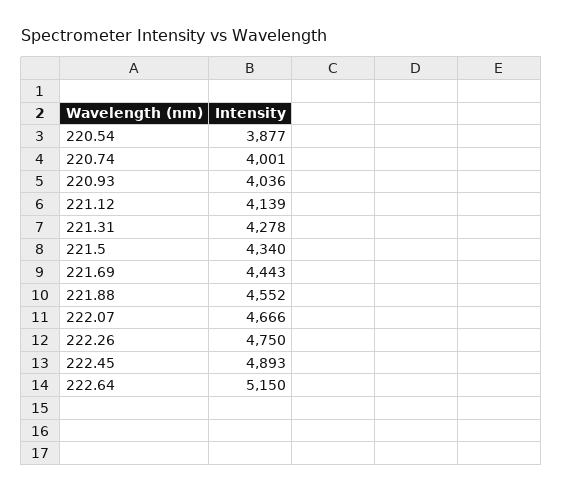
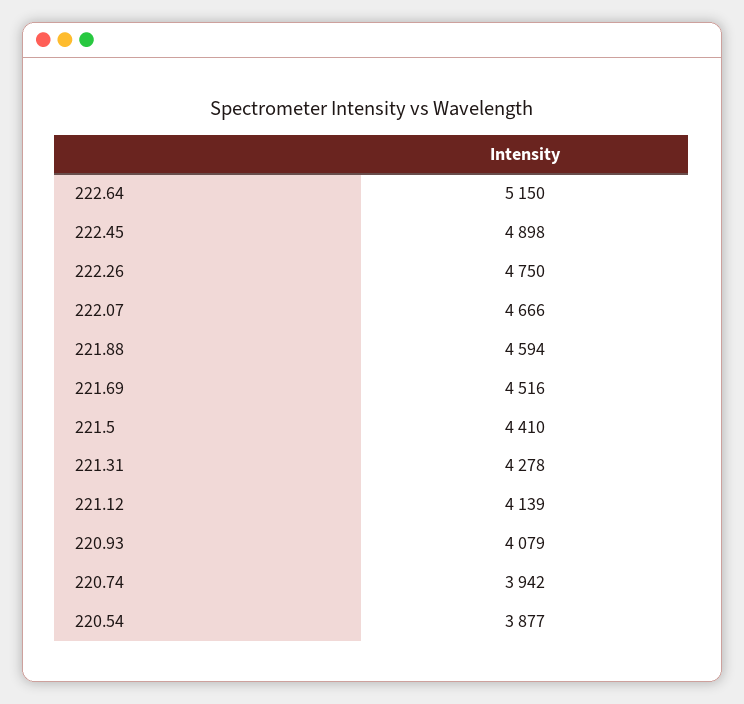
  {
    "220.54": 3877,
-   "220.74": 4001,
+   "220.74": 3942,
-   "220.93": 4036,
+   "220.93": 4079,
    "221.12": 4139,
    "221.31": 4278,
-   "221.5": 4340,
+   "221.5": 4410,
-   "221.69": 4443,
+   "221.69": 4516,
-   "221.88": 4552,
+   "221.88": 4594,
    "222.07": 4666,
    "222.26": 4750,
-   "222.45": 4893,
+   "222.45": 4898,
    "222.64": 5150
  }

